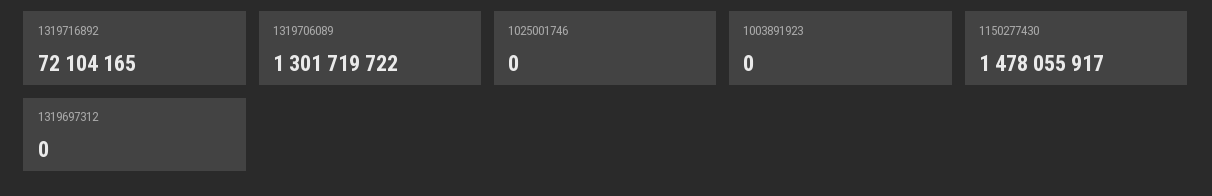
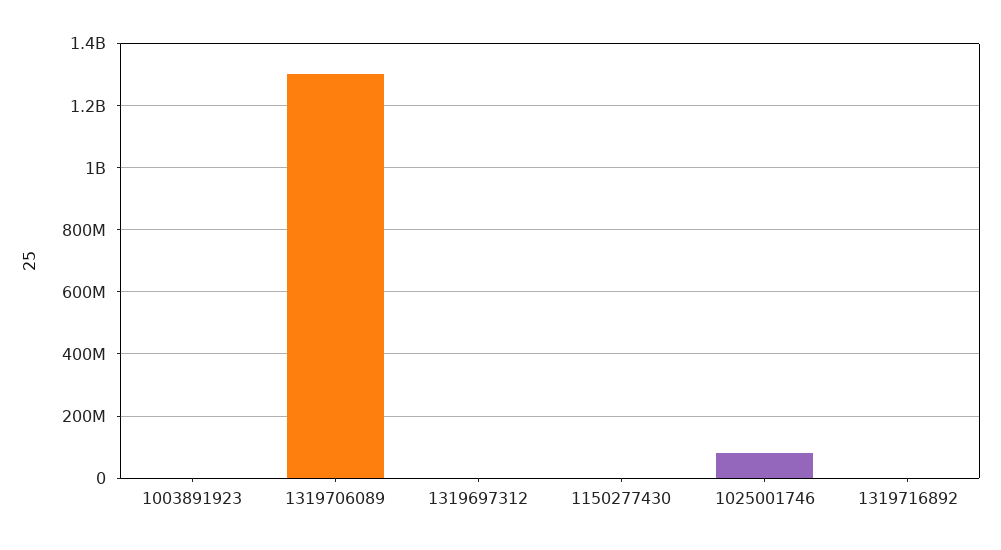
  {
-   "1319716892": 72104165,
+   "1319716892": 0,
    "1319706089": 1301719722,
-   "1025001746": 0,
+   "1025001746": 80000000,
    "1003891923": 0,
-   "1150277430": 1478055917,
+   "1150277430": 0,
    "1319697312": 0
  }

